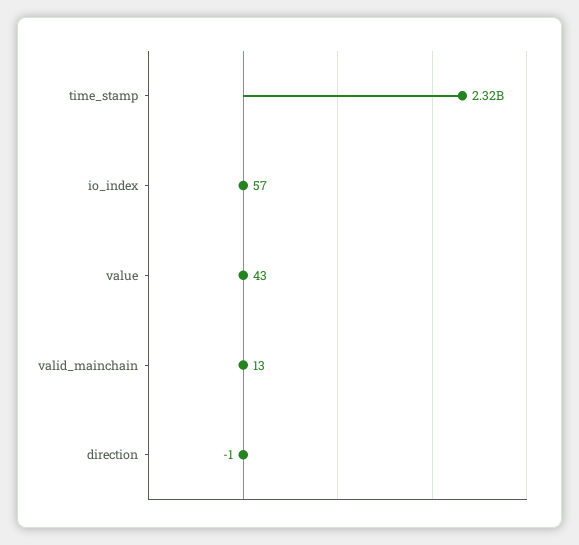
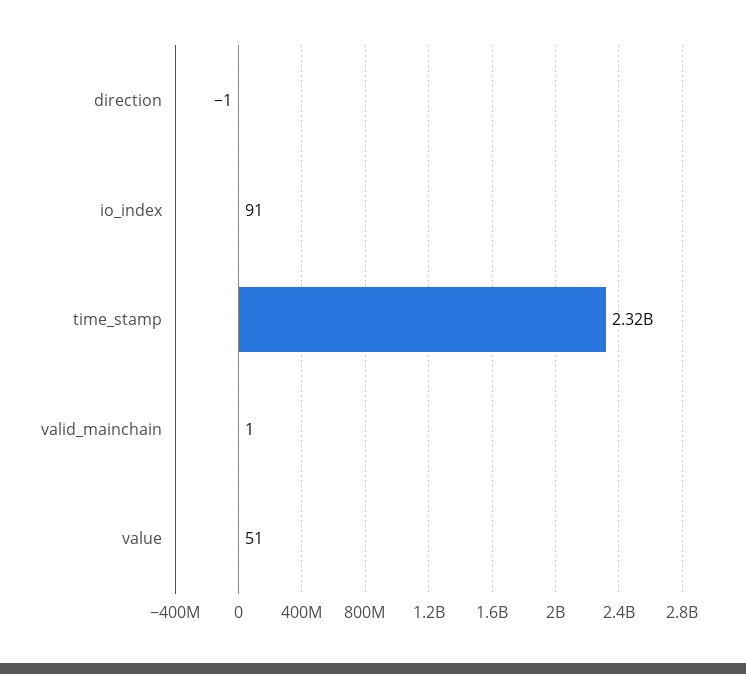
  {
    "time_stamp": 2320000000,
-   "io_index": 57,
+   "io_index": 91,
-   "value": 43,
+   "value": 51,
-   "valid_mainchain": 13,
+   "valid_mainchain": 1,
    "direction": -1
  }

